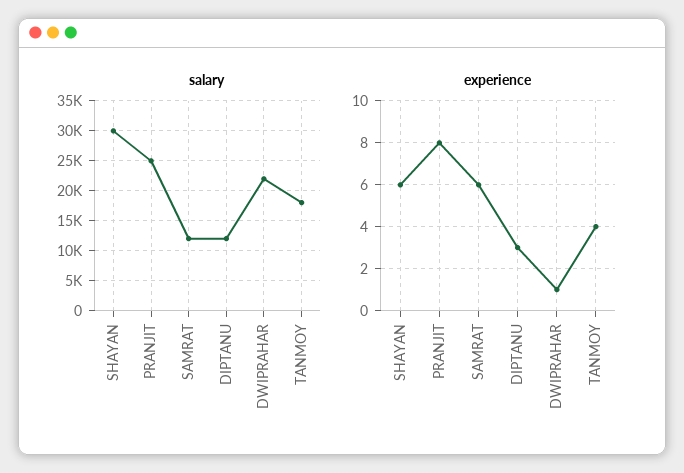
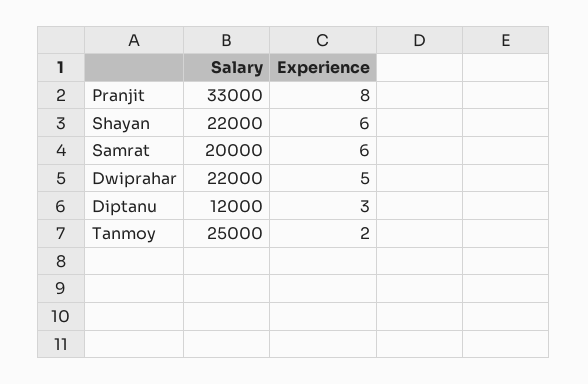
  {
    "salary": {
-     "SHAYAN": 30000,
+     "SHAYAN": 22000,
-     "PRANJIT": 25000,
+     "PRANJIT": 33000,
-     "SAMRAT": 12500,
+     "SAMRAT": 20000,
      "DIPTANU": 12000,
      "DWIPRAHAR": 22000,
-     "TANMOY": 17500
+     "TANMOY": 25000
    },
    "experience": {
      "SHAYAN": 6,
      "PRANJIT": 8,
      "SAMRAT": 6,
      "DIPTANU": 3,
-     "DWIPRAHAR": 1,
+     "DWIPRAHAR": 5,
-     "TANMOY": 4
+     "TANMOY": 2
    }
  }

